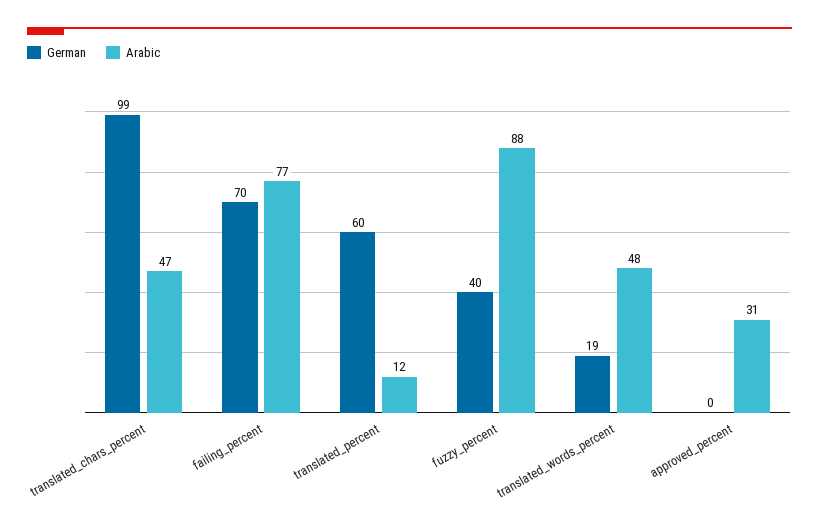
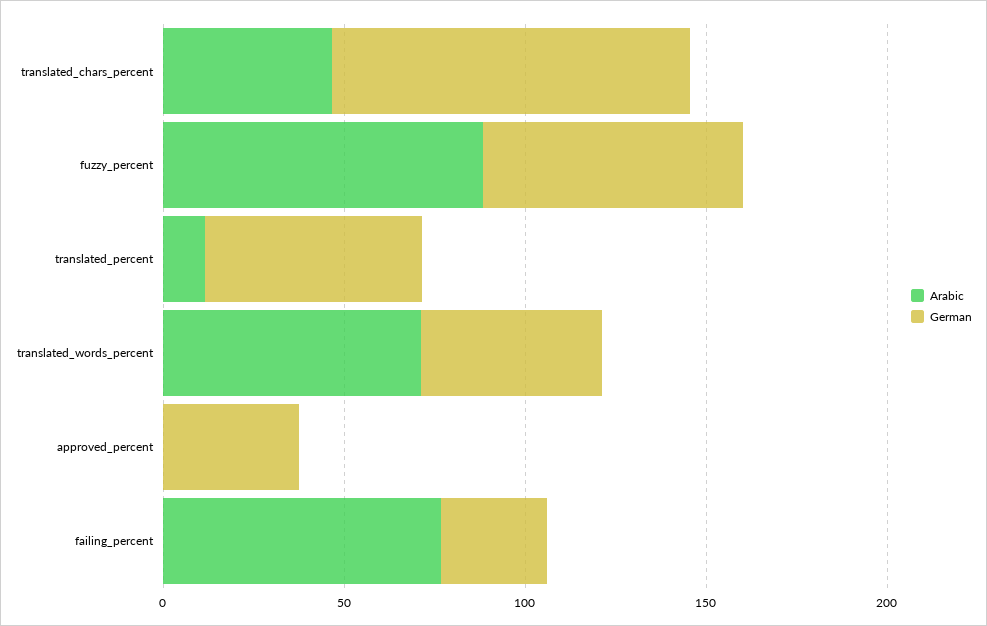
  {
    "German": {
      "translated_chars_percent": 99,
-     "failing_percent": 70,
+     "failing_percent": 30,
      "translated_percent": 60,
-     "fuzzy_percent": 40,
+     "fuzzy_percent": 70,
-     "translated_words_percent": 19,
+     "translated_words_percent": 50,
-     "approved_percent": 0
+     "approved_percent": 40
    },
    "Arabic": {
      "translated_chars_percent": 47,
      "failing_percent": 77,
      "translated_percent": 12,
      "fuzzy_percent": 88,
-     "translated_words_percent": 48,
+     "translated_words_percent": 70,
-     "approved_percent": 31
+     "approved_percent": 0
    }
  }

